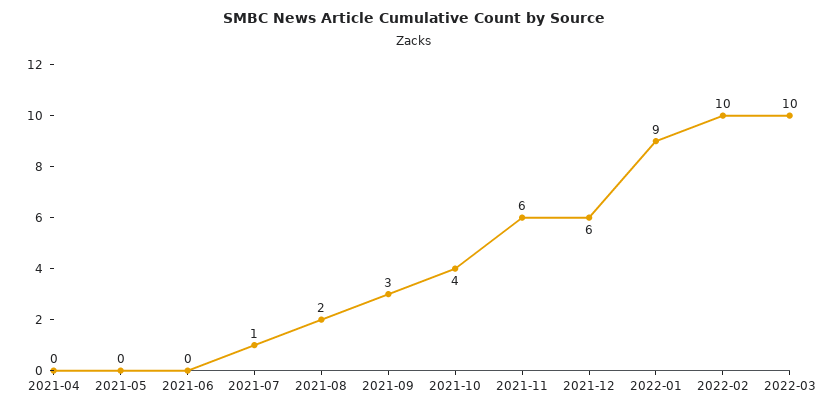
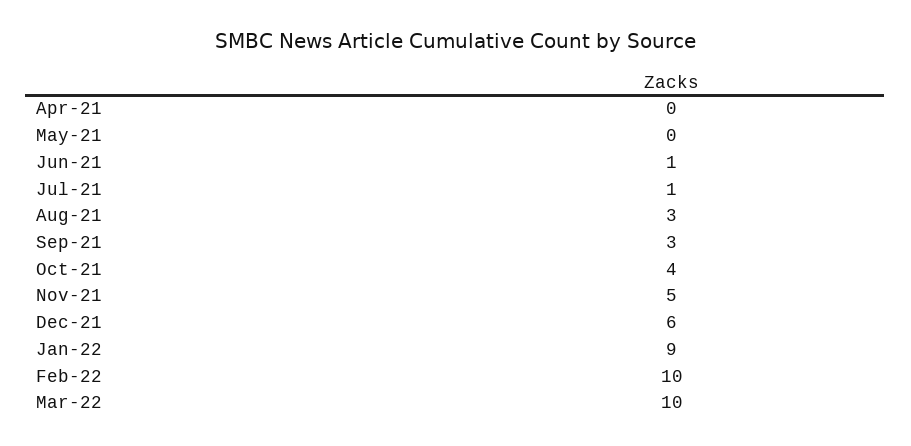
  {
    "2021-04": 0,
    "2021-05": 0,
-   "2021-06": 0,
+   "2021-06": 1,
    "2021-07": 1,
-   "2021-08": 2,
+   "2021-08": 3,
    "2021-09": 3,
    "2021-10": 4,
-   "2021-11": 6,
+   "2021-11": 5,
    "2021-12": 6,
    "2022-01": 9,
    "2022-02": 10,
    "2022-03": 10
  }

